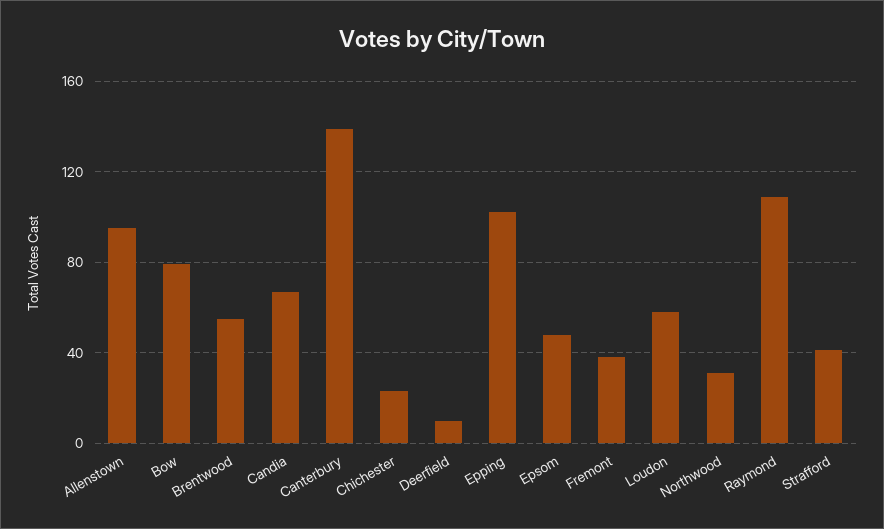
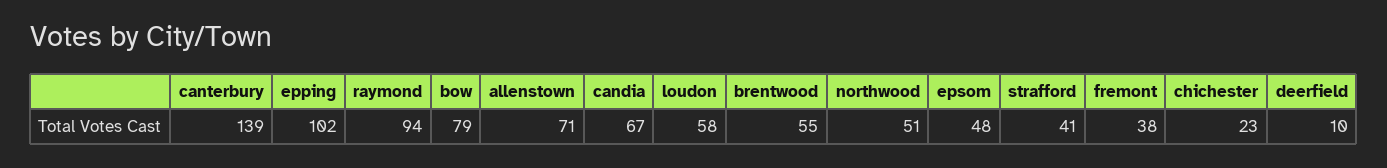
  {
-   "Allenstown": 95,
+   "Allenstown": 71,
    "Bow": 79,
    "Brentwood": 55,
    "Candia": 67,
    "Canterbury": 139,
    "Chichester": 23,
    "Deerfield": 10,
    "Epping": 102,
    "Epsom": 48,
    "Fremont": 38,
    "Loudon": 58,
-   "Northwood": 30,
+   "Northwood": 51,
-   "Raymond": 110,
+   "Raymond": 94,
    "Strafford": 41
  }

